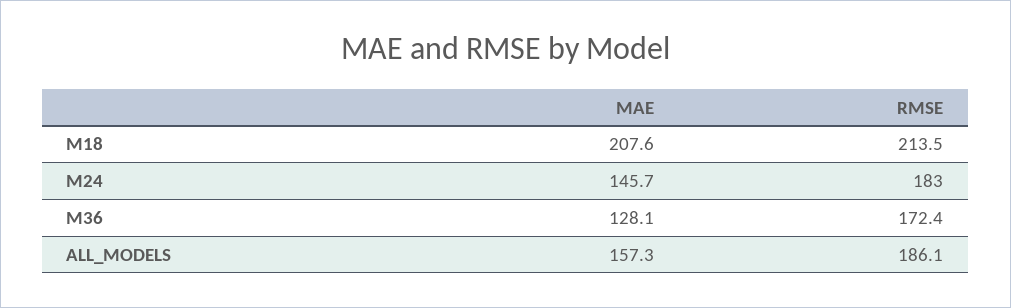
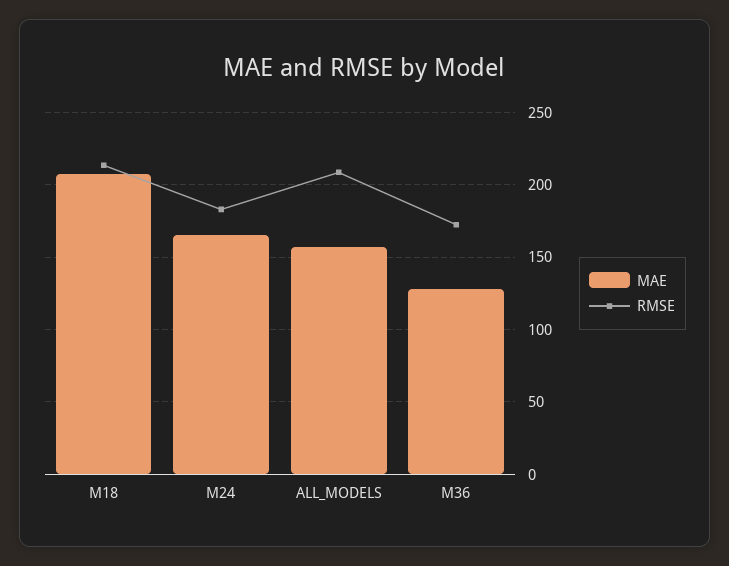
  {
    "MAE": {
      "M18": 207.6,
-     "M24": 145.7,
+     "M24": 165,
      "M36": 128.1,
      "ALL_MODELS": 157.3
    },
    "RMSE": {
      "M18": 213.5,
      "M24": 183,
      "M36": 172.4,
-     "ALL_MODELS": 186.1
+     "ALL_MODELS": 210
    }
  }

